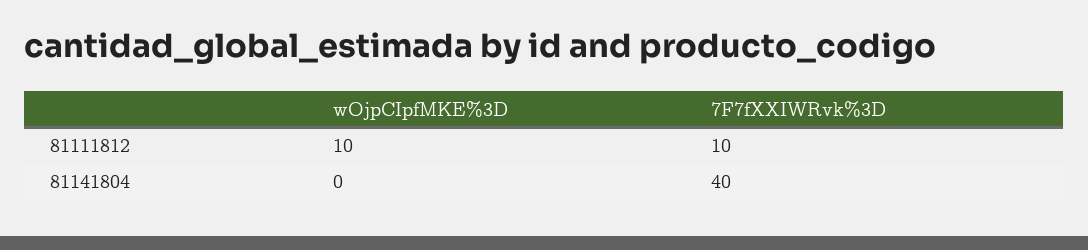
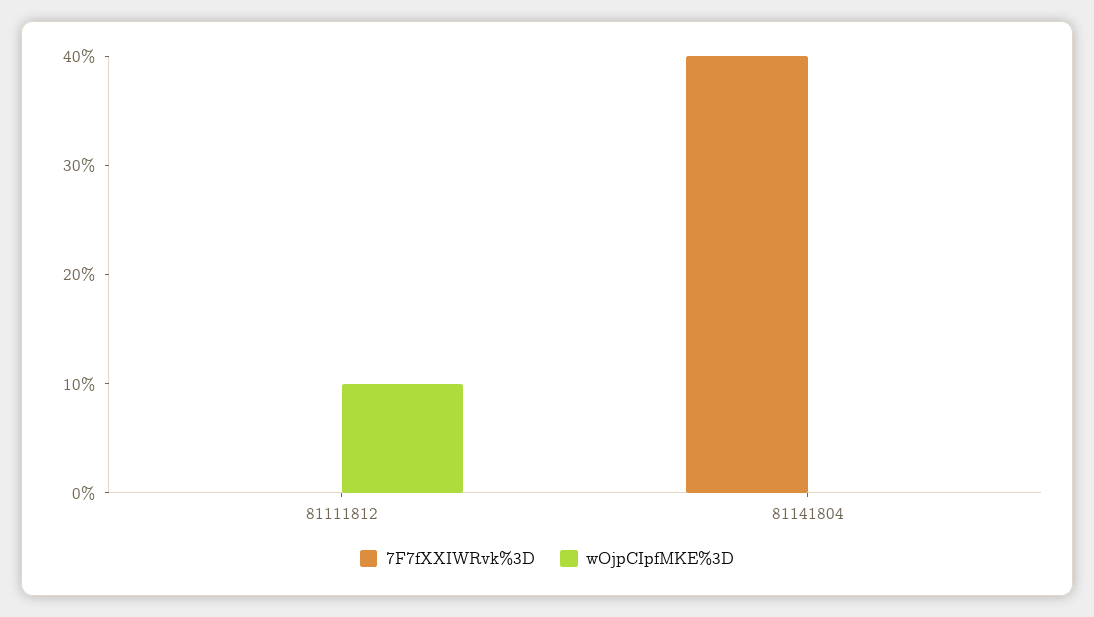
  {
    "wOjpCIpfMKE%3D": {
      "81111812": 10,
      "81141804": 0
    },
    "7F7fXXIWRvk%3D": {
-     "81111812": 10,
+     "81111812": 0,
      "81141804": 40
    }
  }

